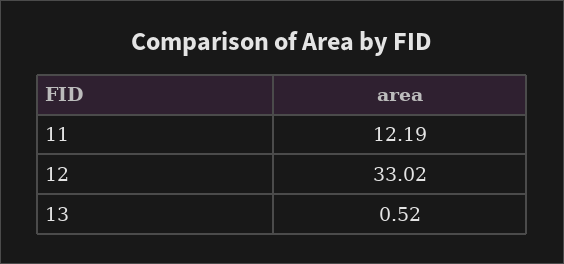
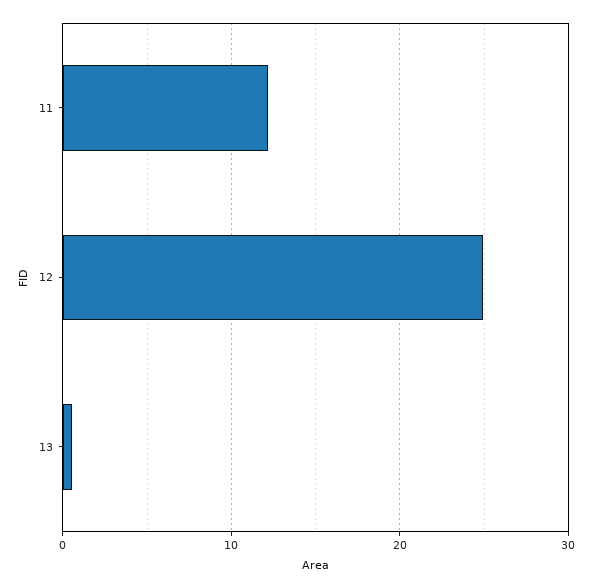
  {
    "11": 12.19,
-   "12": 33.02,
+   "12": 25,
    "13": 0.52
  }

